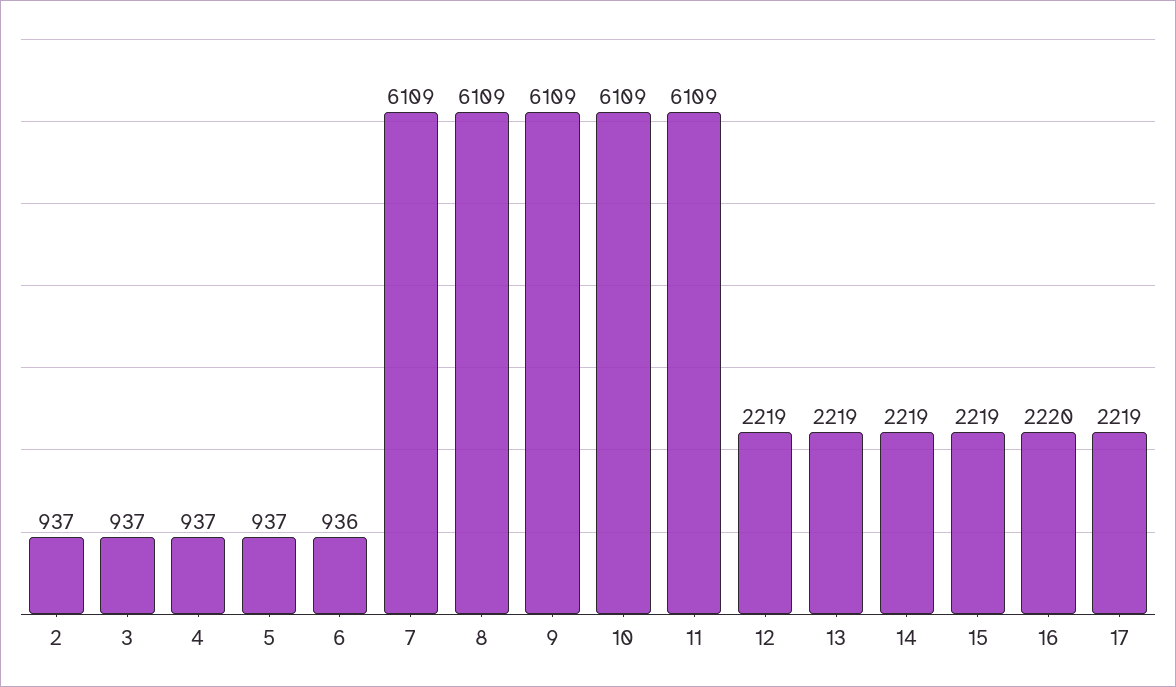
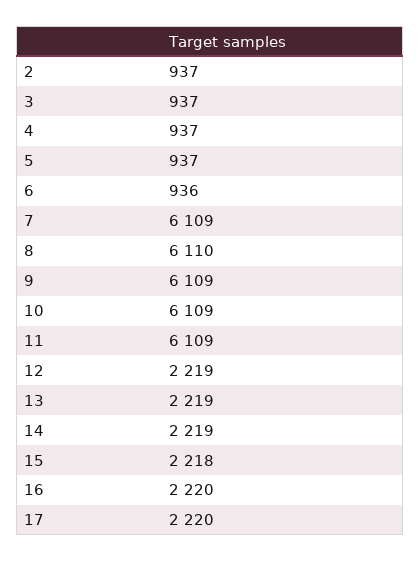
  {
    "2": 937,
    "3": 937,
    "4": 937,
    "5": 937,
    "6": 936,
    "7": 6109,
-   "8": 6109,
+   "8": 6110,
    "9": 6109,
    "10": 6109,
    "11": 6109,
    "12": 2219,
    "13": 2219,
    "14": 2219,
-   "15": 2219,
+   "15": 2218,
    "16": 2220,
-   "17": 2219
+   "17": 2220
  }

